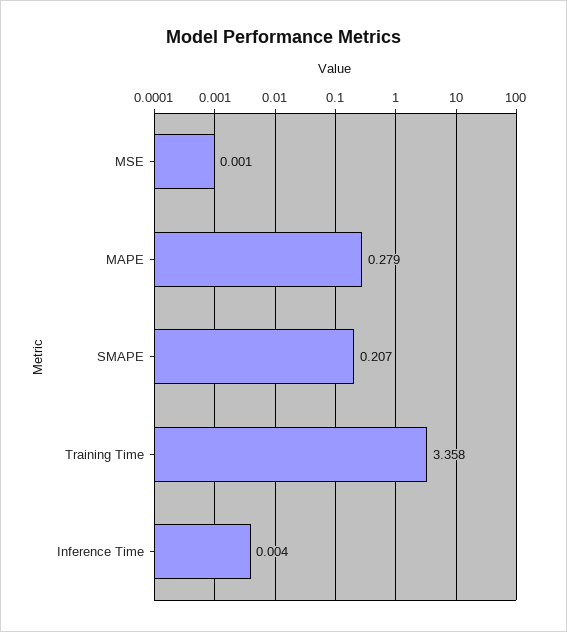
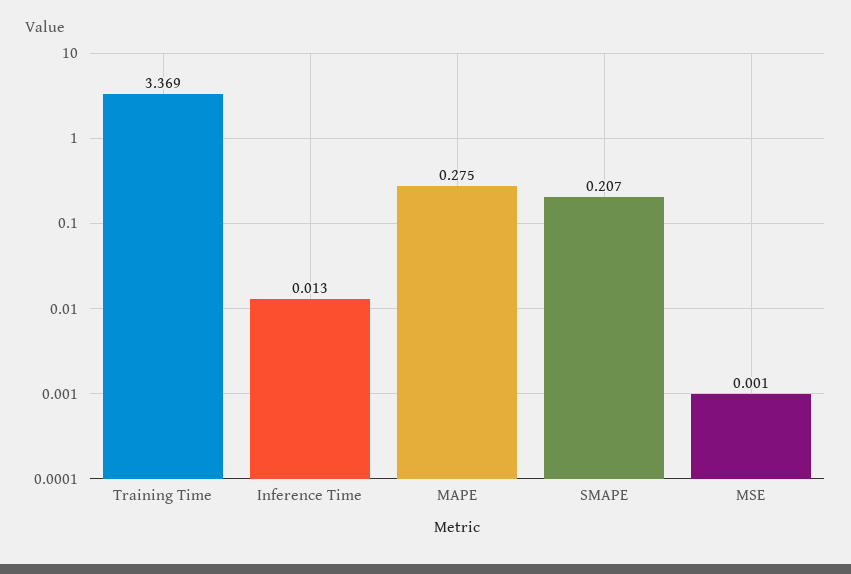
  {
    "MSE": 0.001,
-   "MAPE": 0.279,
+   "MAPE": 0.275,
    "SMAPE": 0.207,
-   "Training Time": 3.358,
+   "Training Time": 3.369,
-   "Inference Time": 0.004
+   "Inference Time": 0.013
  }

